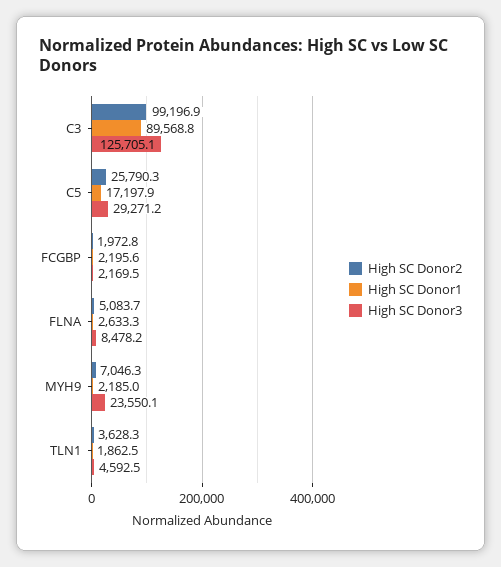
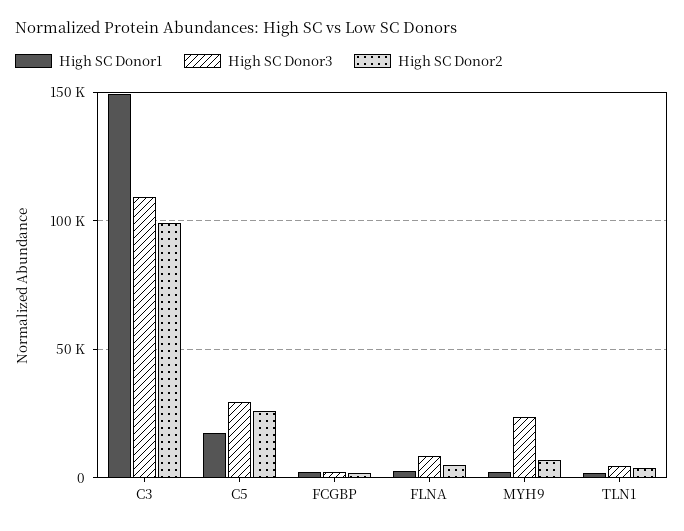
  {
    "High SC Donor2": {
      "C3": 99196.9,
      "C5": 25790.3,
      "FCGBP": 1972.8,
      "FLNA": 5083.7,
      "MYH9": 7046.3,
      "TLN1": 3628.3
    },
    "High SC Donor1": {
-     "C3": 89568.8,
+     "C3": 150000,
      "C5": 17197.9,
      "FCGBP": 2195.6,
      "FLNA": 2633.3,
      "MYH9": 2185,
      "TLN1": 1862.5
    },
    "High SC Donor3": {
-     "C3": 125705.1,
+     "C3": 110000,
      "C5": 29271.2,
      "FCGBP": 2169.5,
      "FLNA": 8478.2,
      "MYH9": 23550.1,
      "TLN1": 4592.5
    }
  }

